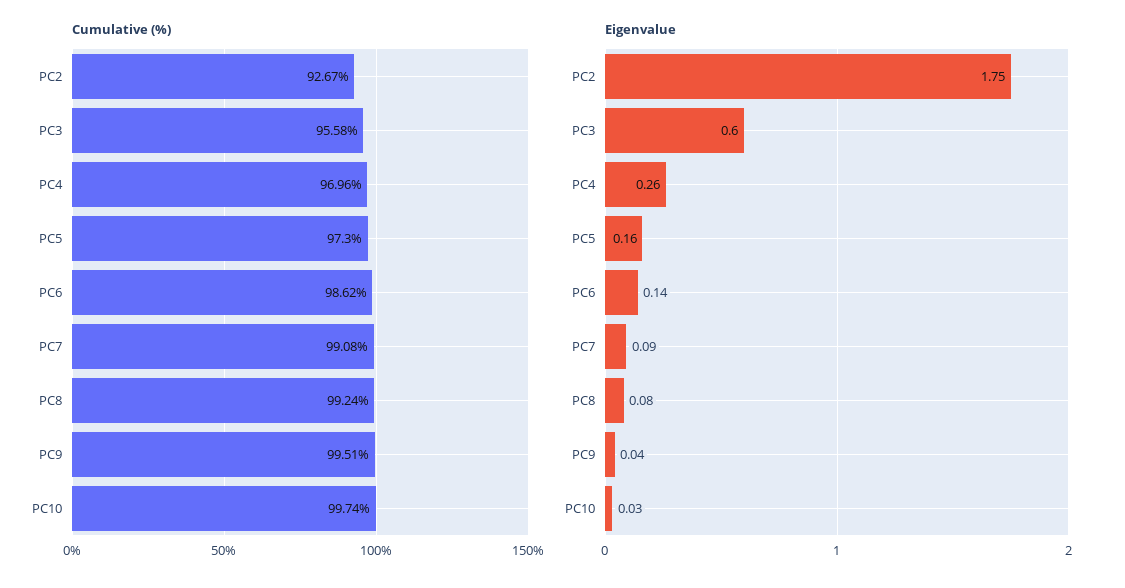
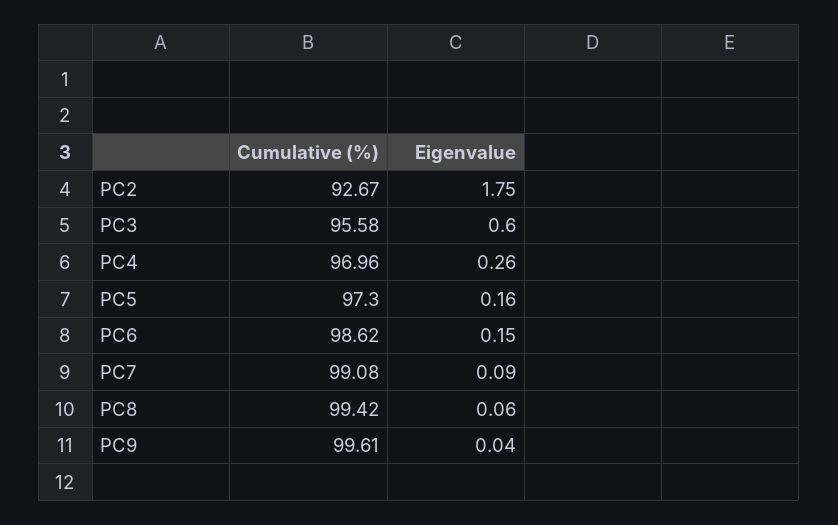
  {
    "Cumulative (%)": {
      "PC2": 92.67,
      "PC3": 95.58,
      "PC4": 96.96,
      "PC5": 97.3,
      "PC6": 98.62,
      "PC7": 99.08,
-     "PC8": 99.24,
+     "PC8": 99.42,
-     "PC9": 99.51,
+     "PC9": 99.61
-     "PC10": 99.74
    },
    "Eigenvalue": {
      "PC2": 1.75,
      "PC3": 0.6,
      "PC4": 0.26,
      "PC5": 0.16,
-     "PC6": 0.14,
+     "PC6": 0.15,
      "PC7": 0.09,
-     "PC8": 0.08,
+     "PC8": 0.06,
-     "PC9": 0.04,
+     "PC9": 0.04
-     "PC10": 0.03
    }
  }

